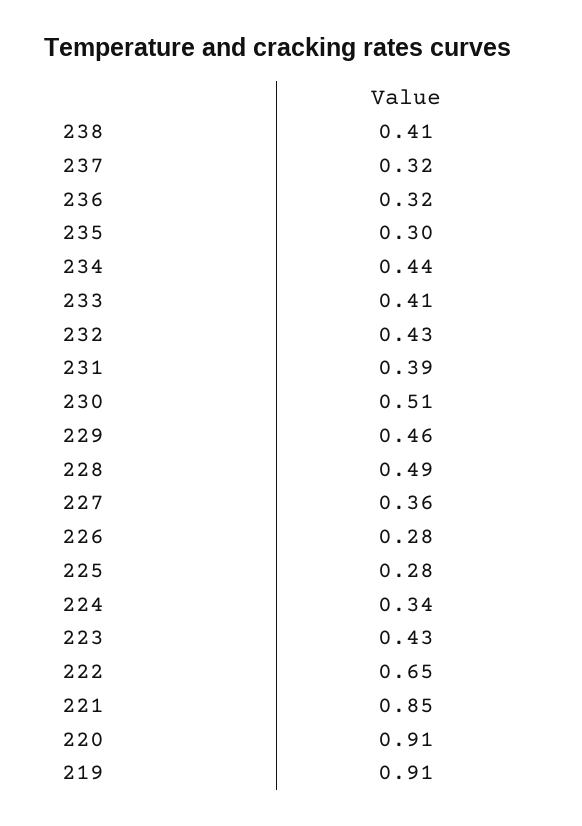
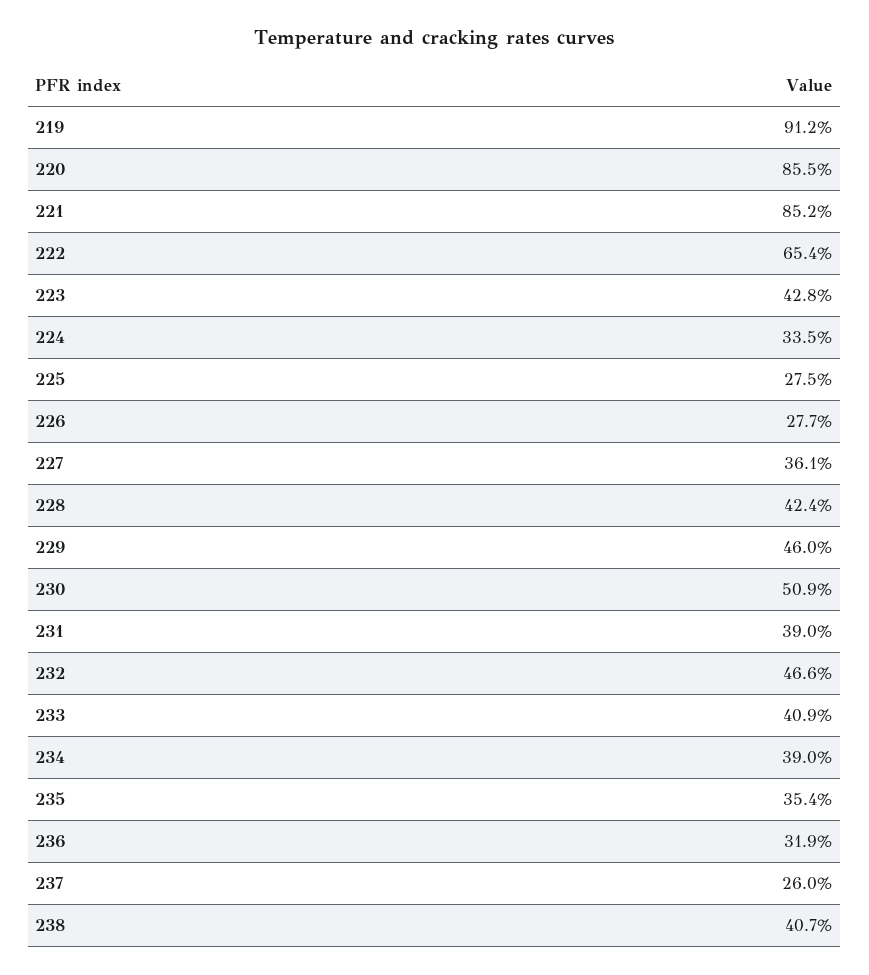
  {
    "238": 0.407,
-   "237": 0.32,
+   "237": 0.26,
    "236": 0.319,
-   "235": 0.3,
+   "235": 0.354,
-   "234": 0.44,
+   "234": 0.39,
    "233": 0.409,
-   "232": 0.43,
+   "232": 0.466,
    "231": 0.39,
    "230": 0.509,
    "229": 0.46,
-   "228": 0.49,
+   "228": 0.424,
    "227": 0.361,
    "226": 0.277,
    "225": 0.275,
    "224": 0.335,
    "223": 0.428,
    "222": 0.654,
    "221": 0.852,
-   "220": 0.91,
+   "220": 0.855,
    "219": 0.912
  }

